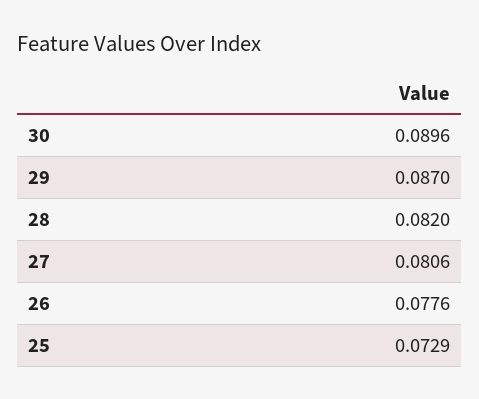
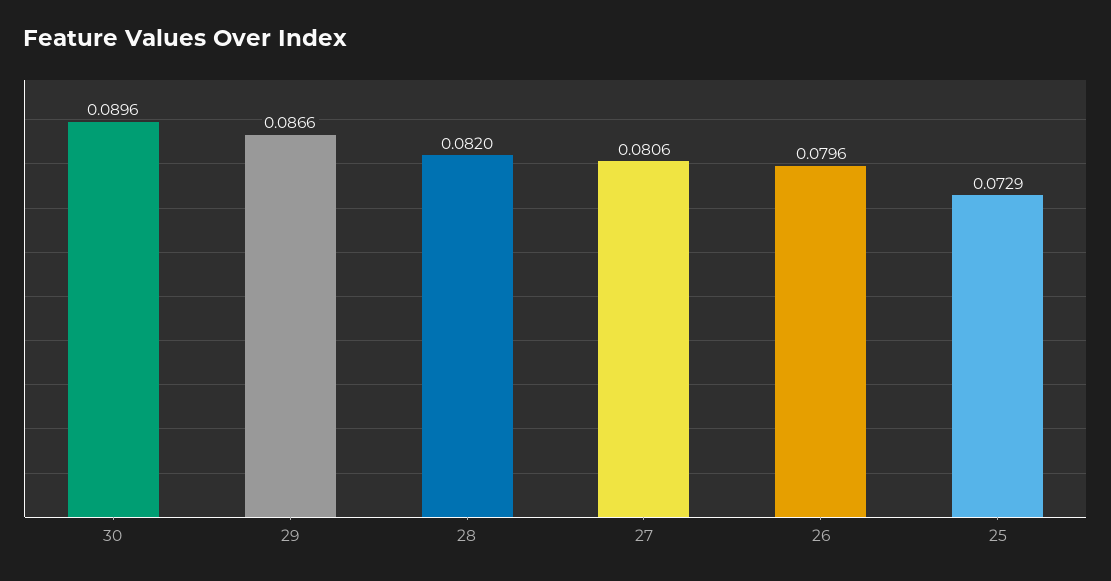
  {
    "30": 0.0896,
-   "29": 0.087,
+   "29": 0.0866,
    "28": 0.082,
    "27": 0.0806,
-   "26": 0.0776,
+   "26": 0.0796,
    "25": 0.0729
  }

